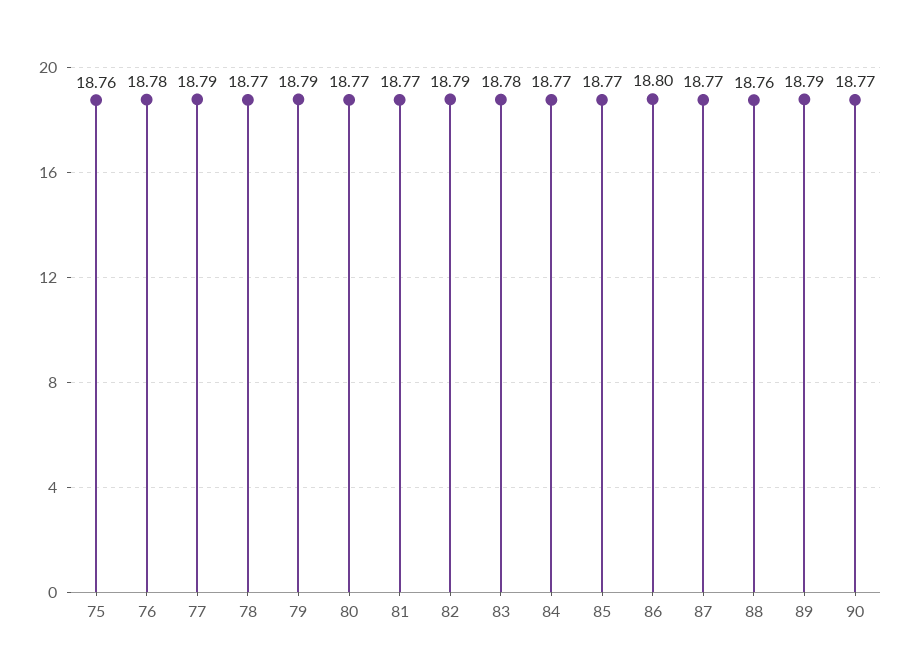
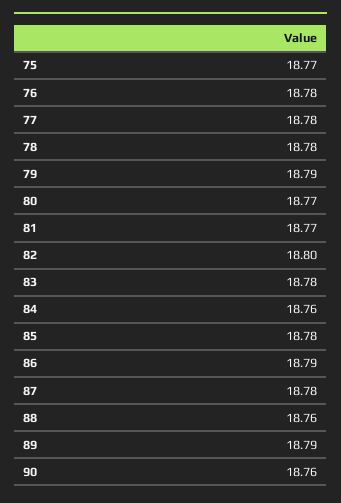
  {
-   "75": 18.76,
+   "75": 18.77,
    "76": 18.78,
-   "77": 18.79,
+   "77": 18.78,
-   "78": 18.77,
+   "78": 18.78,
    "79": 18.79,
    "80": 18.77,
    "81": 18.77,
-   "82": 18.79,
+   "82": 18.8,
    "83": 18.78,
-   "84": 18.77,
+   "84": 18.76,
-   "85": 18.77,
+   "85": 18.78,
-   "86": 18.8,
+   "86": 18.79,
-   "87": 18.77,
+   "87": 18.78,
    "88": 18.76,
    "89": 18.79,
-   "90": 18.77
+   "90": 18.76
  }

